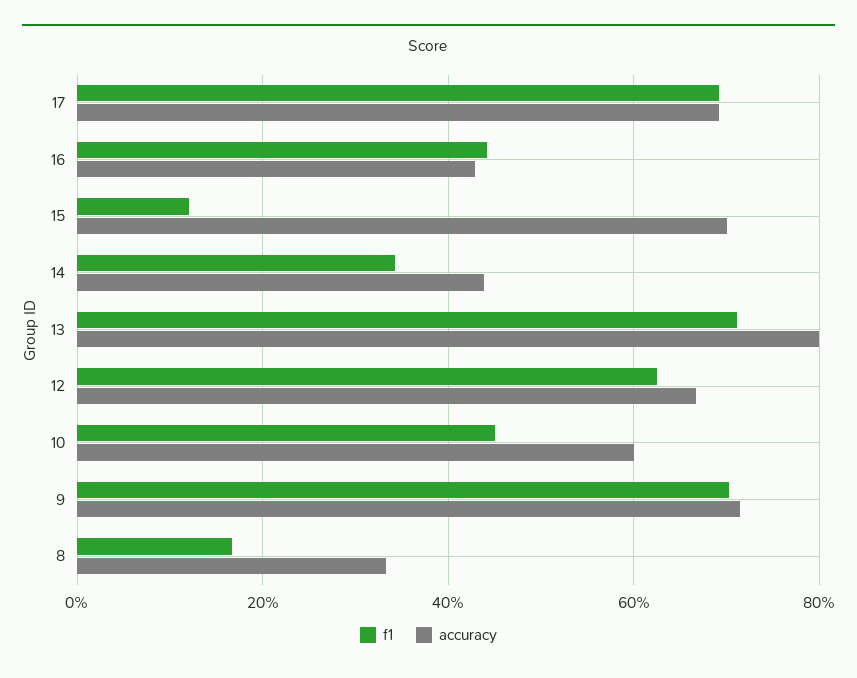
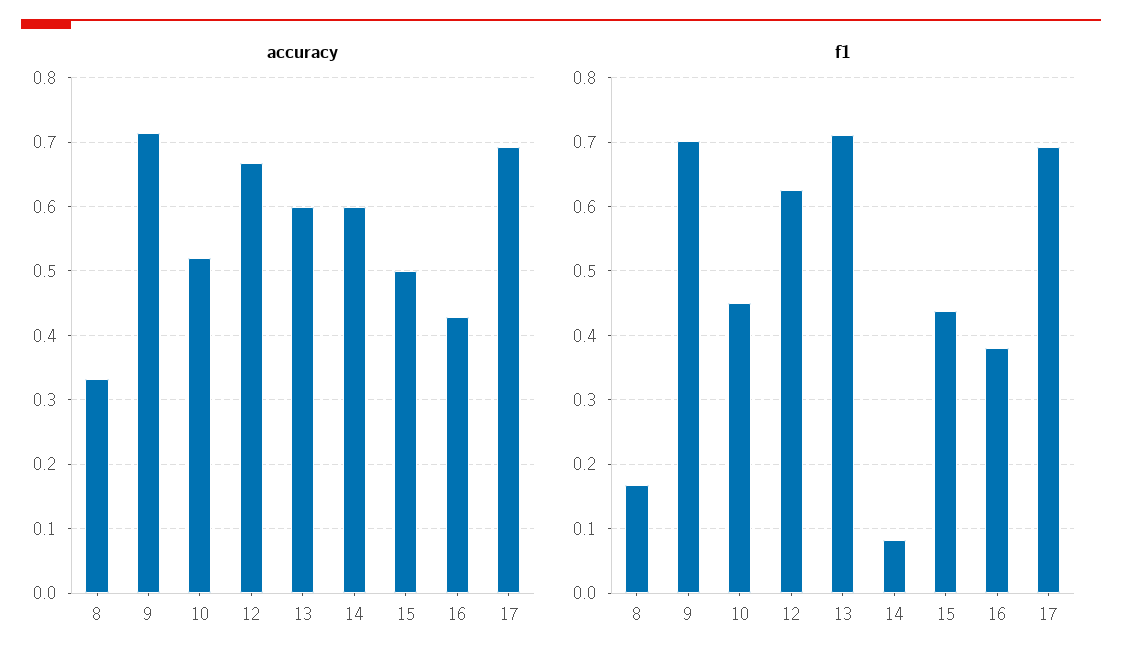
  {
    "f1": {
      "17": 0.69,
-     "16": 0.44,
+     "16": 0.38,
-     "15": 0.12,
+     "15": 0.44,
-     "14": 0.34,
+     "14": 0.08,
      "13": 0.71,
      "12": 0.63,
      "10": 0.45,
      "9": 0.7,
      "8": 0.17
    },
    "accuracy": {
      "17": 0.69,
      "16": 0.43,
-     "15": 0.7,
+     "15": 0.5,
-     "14": 0.44,
+     "14": 0.6,
-     "13": 0.8,
+     "13": 0.6,
      "12": 0.67,
-     "10": 0.6,
+     "10": 0.52,
      "9": 0.71,
      "8": 0.33
    }
  }

